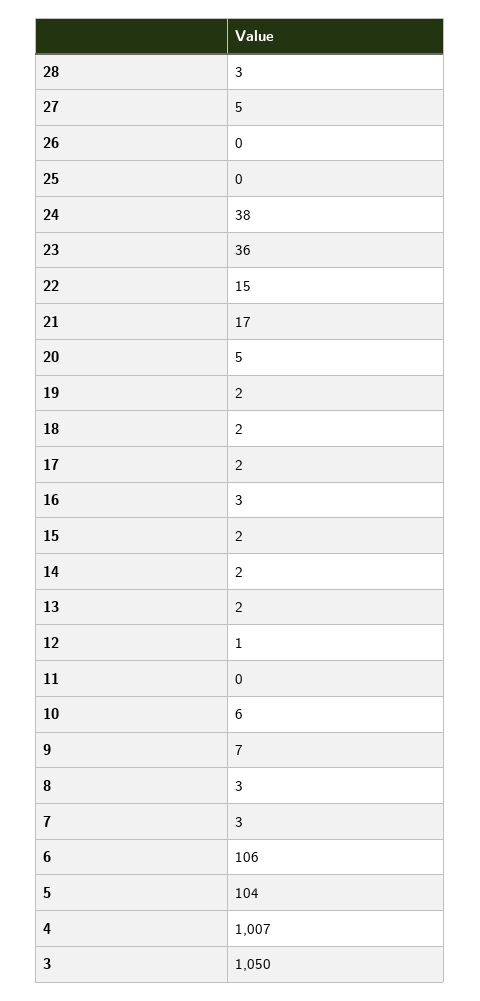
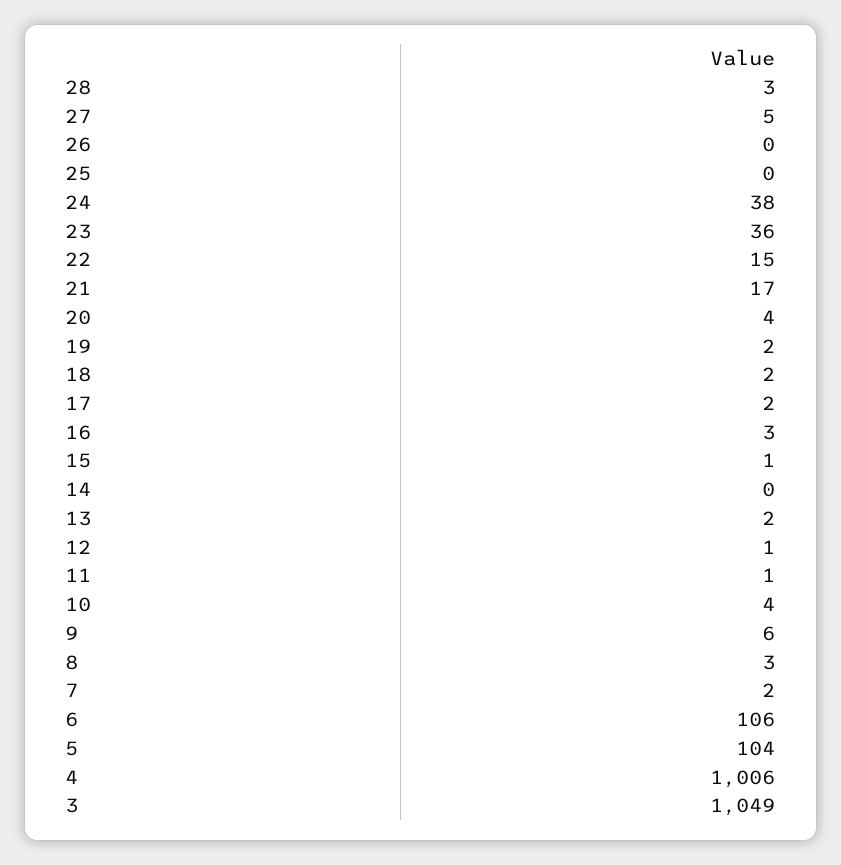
  {
    "28": 3,
    "27": 5,
    "26": 0,
    "25": 0,
    "24": 38,
    "23": 36,
    "22": 15,
    "21": 17,
-   "20": 5,
+   "20": 4,
    "19": 2,
    "18": 2,
    "17": 2,
    "16": 3,
-   "15": 2,
+   "15": 1,
-   "14": 2,
+   "14": 0,
    "13": 2,
    "12": 1,
-   "11": 0,
+   "11": 1,
-   "10": 6,
+   "10": 4,
-   "9": 7,
+   "9": 6,
    "8": 3,
-   "7": 3,
+   "7": 2,
    "6": 106,
    "5": 104,
-   "4": 1007,
+   "4": 1006,
-   "3": 1050
+   "3": 1049
  }

